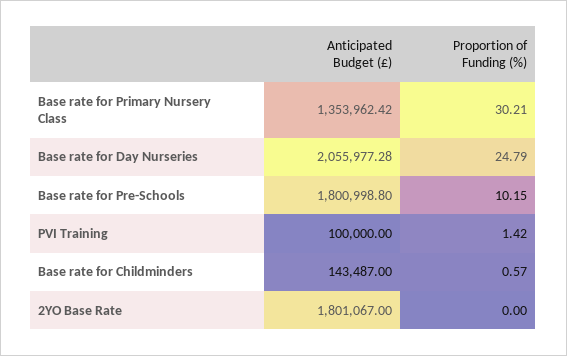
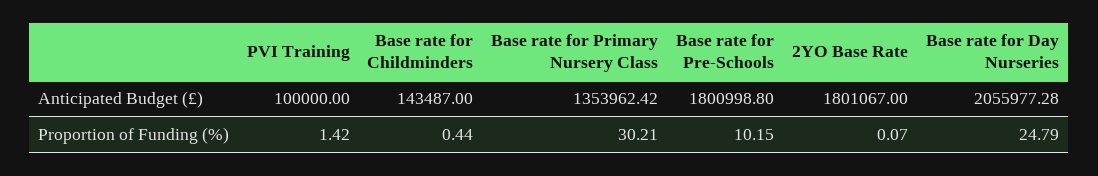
  {
    "Anticipated Budget (£)": {
      "Base rate for Primary Nursery Class": 1353962.42,
      "Base rate for Day Nurseries": 2055977.28,
      "Base rate for Pre-Schools": 1800998.8,
      "PVI Training": 100000,
      "Base rate for Childminders": 143487,
      "2YO Base Rate": 1801067
    },
    "Proportion of Funding (%)": {
      "Base rate for Primary Nursery Class": 30.21,
      "Base rate for Day Nurseries": 24.79,
      "Base rate for Pre-Schools": 10.15,
      "PVI Training": 1.42,
-     "Base rate for Childminders": 0.57,
+     "Base rate for Childminders": 0.44,
-     "2YO Base Rate": 0
+     "2YO Base Rate": 0.07
    }
  }

